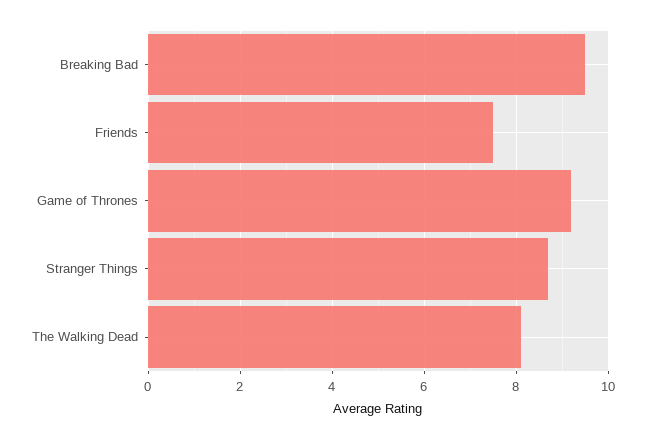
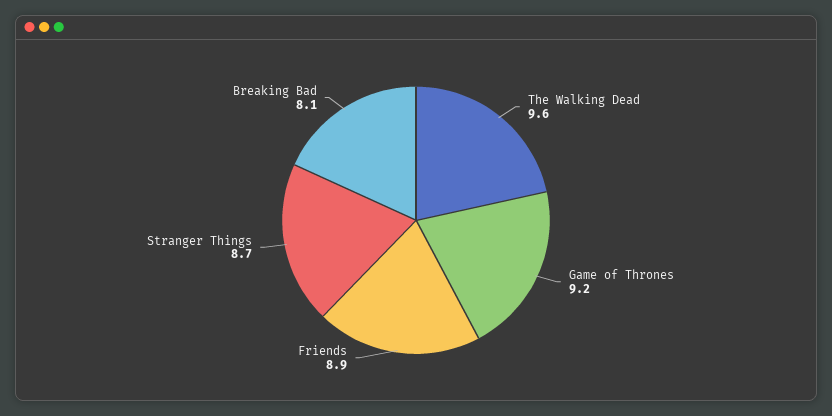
  {
-   "Breaking Bad": 9.5,
+   "Breaking Bad": 8.1,
-   "Friends": 7.5,
+   "Friends": 8.9,
    "Game of Thrones": 9.2,
    "Stranger Things": 8.7,
-   "The Walking Dead": 8
+   "The Walking Dead": 9.6
  }

